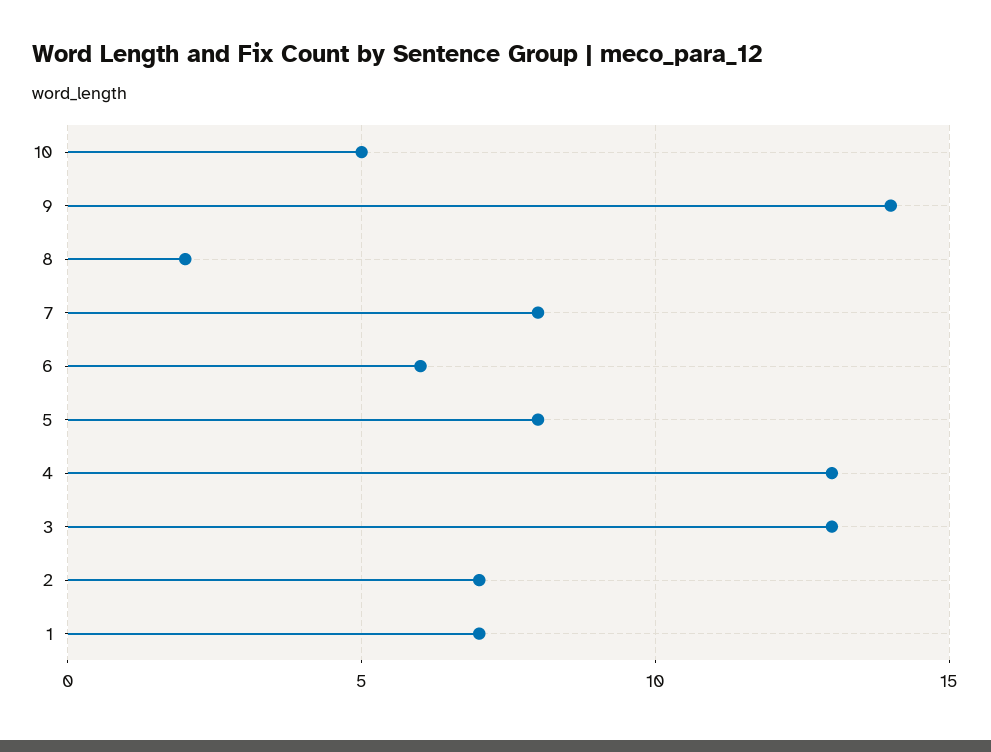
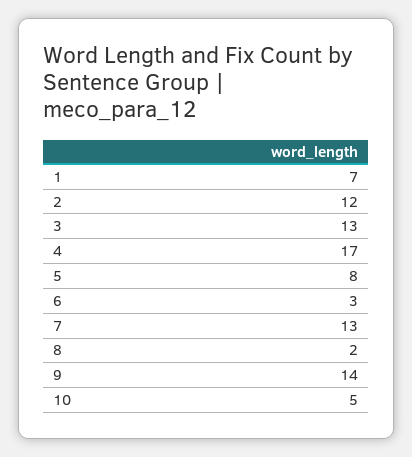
  {
    "10": 5,
    "9": 14,
    "8": 2,
-   "7": 8,
+   "7": 13,
-   "6": 6,
+   "6": 3,
    "5": 8,
-   "4": 13,
+   "4": 17,
    "3": 13,
-   "2": 7,
+   "2": 12,
    "1": 7
  }

